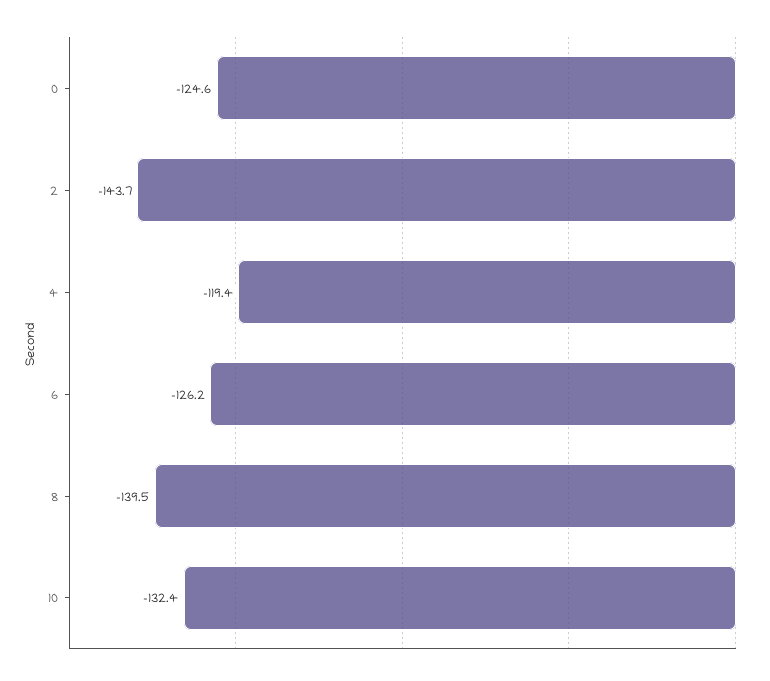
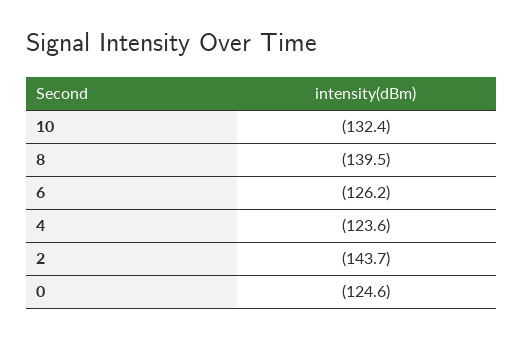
  {
    "0": -124.6,
    "2": -143.7,
-   "4": -119.4,
+   "4": -123.6,
    "6": -126.2,
    "8": -139.5,
    "10": -132.4
  }

